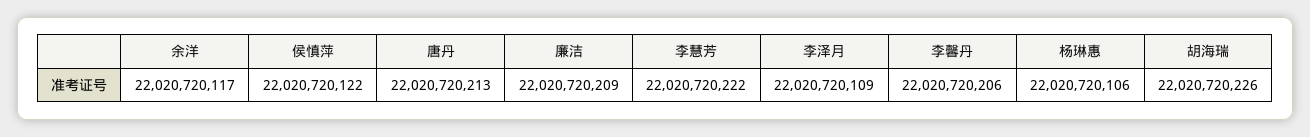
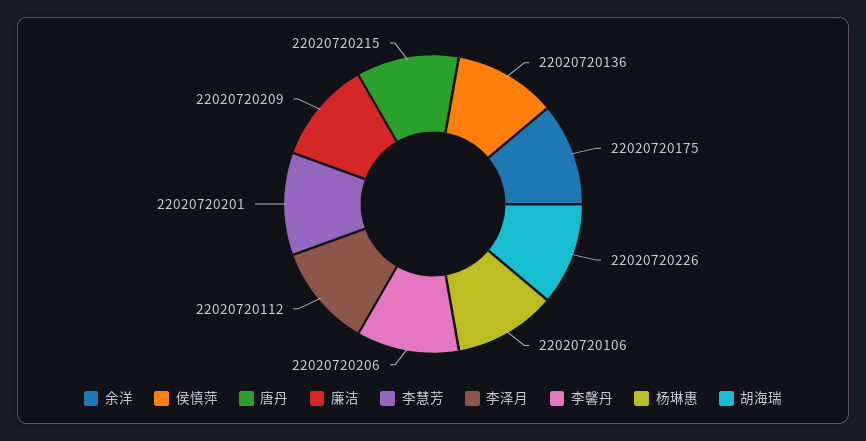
  {
-   "余洋": 22020720117,
+   "余洋": 22020720175,
-   "侯慎萍": 22020720122,
+   "侯慎萍": 22020720136,
-   "唐丹": 22020720213,
+   "唐丹": 22020720215,
    "廉洁": 22020720209,
-   "李慧芳": 22020720222,
+   "李慧芳": 22020720201,
-   "李泽月": 22020720109,
+   "李泽月": 22020720112,
    "李馨丹": 22020720206,
    "杨琳惠": 22020720106,
    "胡海瑞": 22020720226
  }

